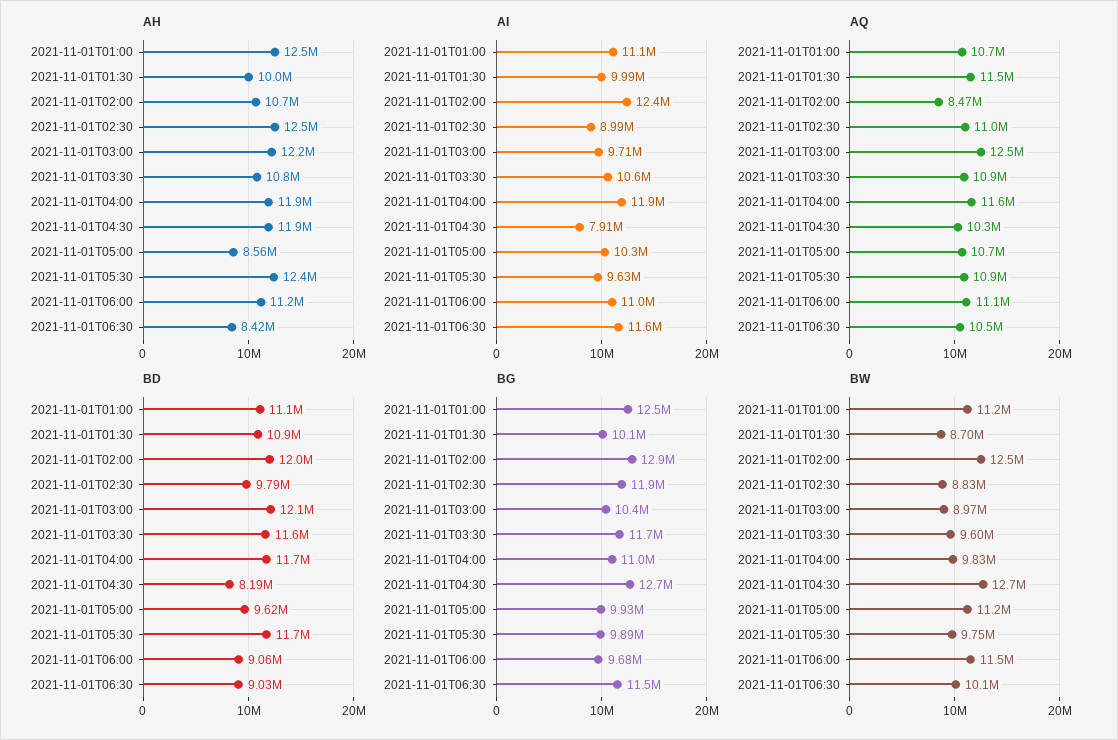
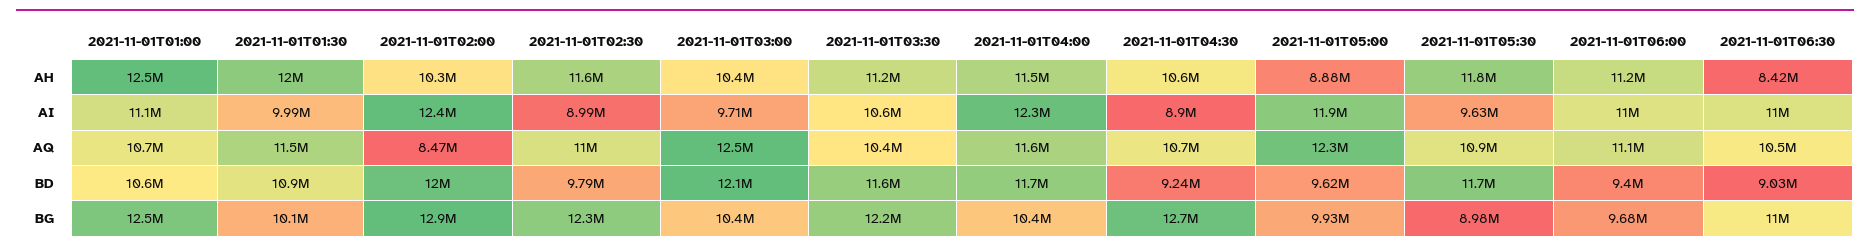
  {
    "AH": {
      "2021-11-01T01:00": 12500000,
-     "2021-11-01T01:30": 10000000,
+     "2021-11-01T01:30": 12000000,
-     "2021-11-01T02:00": 10700000,
+     "2021-11-01T02:00": 10300000,
-     "2021-11-01T02:30": 12500000,
+     "2021-11-01T02:30": 11600000,
-     "2021-11-01T03:00": 12200000,
+     "2021-11-01T03:00": 10400000,
-     "2021-11-01T03:30": 10800000,
+     "2021-11-01T03:30": 11200000,
-     "2021-11-01T04:00": 11900000,
+     "2021-11-01T04:00": 11500000,
-     "2021-11-01T04:30": 11900000,
+     "2021-11-01T04:30": 10600000,
-     "2021-11-01T05:00": 8560000,
+     "2021-11-01T05:00": 8880000,
-     "2021-11-01T05:30": 12400000,
+     "2021-11-01T05:30": 11800000,
      "2021-11-01T06:00": 11200000,
      "2021-11-01T06:30": 8420000
    },
    "AI": {
      "2021-11-01T01:00": 11100000,
      "2021-11-01T01:30": 9990000,
      "2021-11-01T02:00": 12400000,
      "2021-11-01T02:30": 8990000,
      "2021-11-01T03:00": 9710000,
      "2021-11-01T03:30": 10600000,
-     "2021-11-01T04:00": 11900000,
+     "2021-11-01T04:00": 12300000,
-     "2021-11-01T04:30": 7910000,
+     "2021-11-01T04:30": 8900000,
-     "2021-11-01T05:00": 10300000,
+     "2021-11-01T05:00": 11900000,
      "2021-11-01T05:30": 9630000,
      "2021-11-01T06:00": 11000000,
-     "2021-11-01T06:30": 11600000
+     "2021-11-01T06:30": 11000000
    },
    "AQ": {
      "2021-11-01T01:00": 10700000,
      "2021-11-01T01:30": 11500000,
      "2021-11-01T02:00": 8470000,
      "2021-11-01T02:30": 11000000,
      "2021-11-01T03:00": 12500000,
-     "2021-11-01T03:30": 10900000,
+     "2021-11-01T03:30": 10400000,
      "2021-11-01T04:00": 11600000,
-     "2021-11-01T04:30": 10300000,
+     "2021-11-01T04:30": 10700000,
-     "2021-11-01T05:00": 10700000,
+     "2021-11-01T05:00": 12300000,
      "2021-11-01T05:30": 10900000,
      "2021-11-01T06:00": 11100000,
      "2021-11-01T06:30": 10500000
    },
    "BD": {
-     "2021-11-01T01:00": 11100000,
+     "2021-11-01T01:00": 10600000,
      "2021-11-01T01:30": 10900000,
      "2021-11-01T02:00": 12000000,
      "2021-11-01T02:30": 9790000,
      "2021-11-01T03:00": 12100000,
      "2021-11-01T03:30": 11600000,
      "2021-11-01T04:00": 11700000,
-     "2021-11-01T04:30": 8190000,
+     "2021-11-01T04:30": 9240000,
      "2021-11-01T05:00": 9620000,
      "2021-11-01T05:30": 11700000,
-     "2021-11-01T06:00": 9060000,
+     "2021-11-01T06:00": 9400000,
      "2021-11-01T06:30": 9030000
    },
    "BG": {
      "2021-11-01T01:00": 12500000,
      "2021-11-01T01:30": 10100000,
      "2021-11-01T02:00": 12900000,
-     "2021-11-01T02:30": 11900000,
+     "2021-11-01T02:30": 12300000,
      "2021-11-01T03:00": 10400000,
-     "2021-11-01T03:30": 11700000,
+     "2021-11-01T03:30": 12200000,
-     "2021-11-01T04:00": 11000000,
+     "2021-11-01T04:00": 10400000,
      "2021-11-01T04:30": 12700000,
      "2021-11-01T05:00": 9930000,
-     "2021-11-01T05:30": 9890000,
+     "2021-11-01T05:30": 8980000,
      "2021-11-01T06:00": 9680000,
-     "2021-11-01T06:30": 11500000
+     "2021-11-01T06:30": 11000000
-   },
+   }
-   "BW": {
-     "2021-11-01T01:00": 11200000,
-     "2021-11-01T01:30": 8700000,
-     "2021-11-01T02:00": 12500000,
-     "2021-11-01T02:30": 8830000,
-     "2021-11-01T03:00": 8970000,
-     "2021-11-01T03:30": 9600000,
-     "2021-11-01T04:00": 9830000,
-     "2021-11-01T04:30": 12700000,
-     "2021-11-01T05:00": 11200000,
-     "2021-11-01T05:30": 9750000,
-     "2021-11-01T06:00": 11500000,
-     "2021-11-01T06:30": 10100000
-   }
  }

